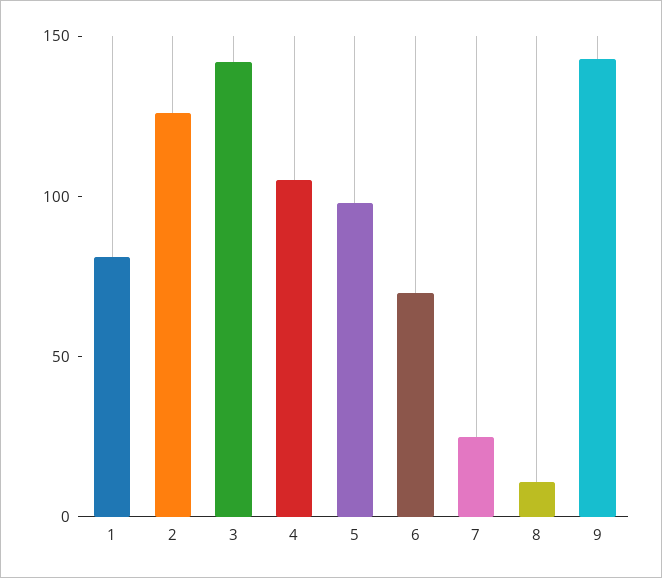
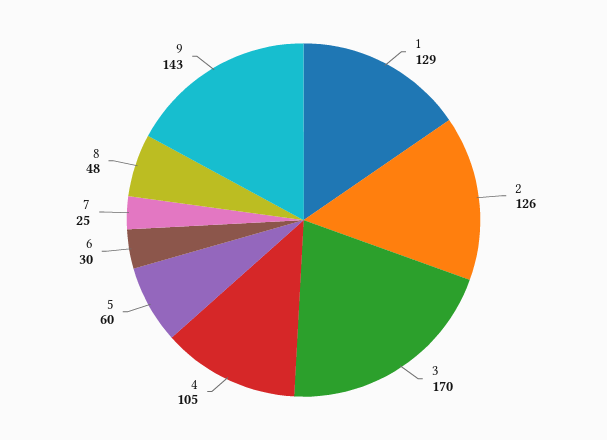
  {
-   "1": 80,
+   "1": 129,
    "2": 126,
-   "3": 140,
+   "3": 170,
    "4": 105,
-   "5": 100,
+   "5": 60,
-   "6": 70,
+   "6": 30,
    "7": 25,
-   "8": 10,
+   "8": 48,
    "9": 143
  }

